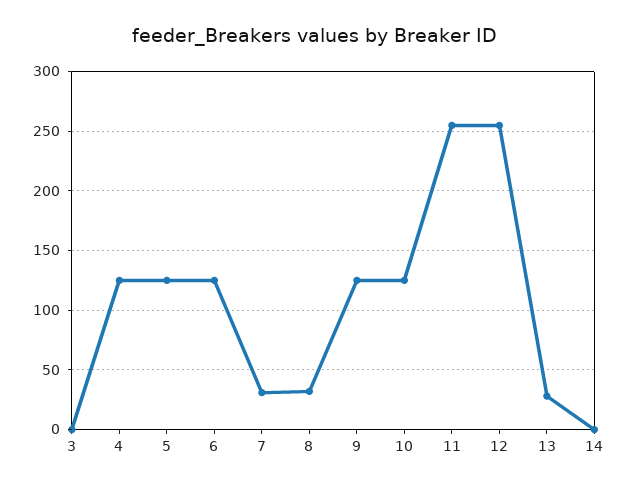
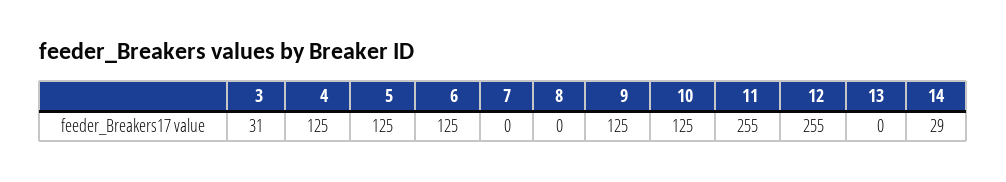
  {
-   "3": 0,
+   "3": 31,
    "4": 125,
    "5": 125,
    "6": 125,
-   "7": 30,
+   "7": 0,
-   "8": 30,
+   "8": 0,
    "9": 125,
    "10": 125,
    "11": 255,
    "12": 255,
-   "13": 30,
+   "13": 0,
-   "14": 0
+   "14": 29
  }

